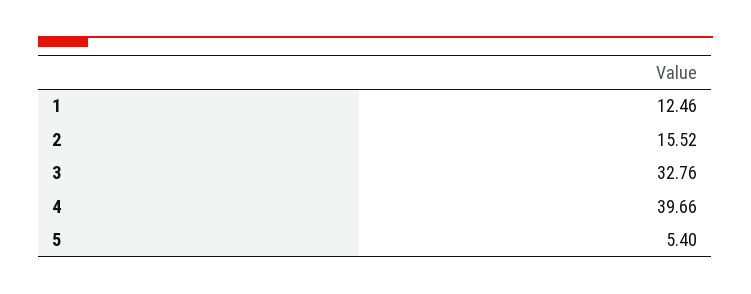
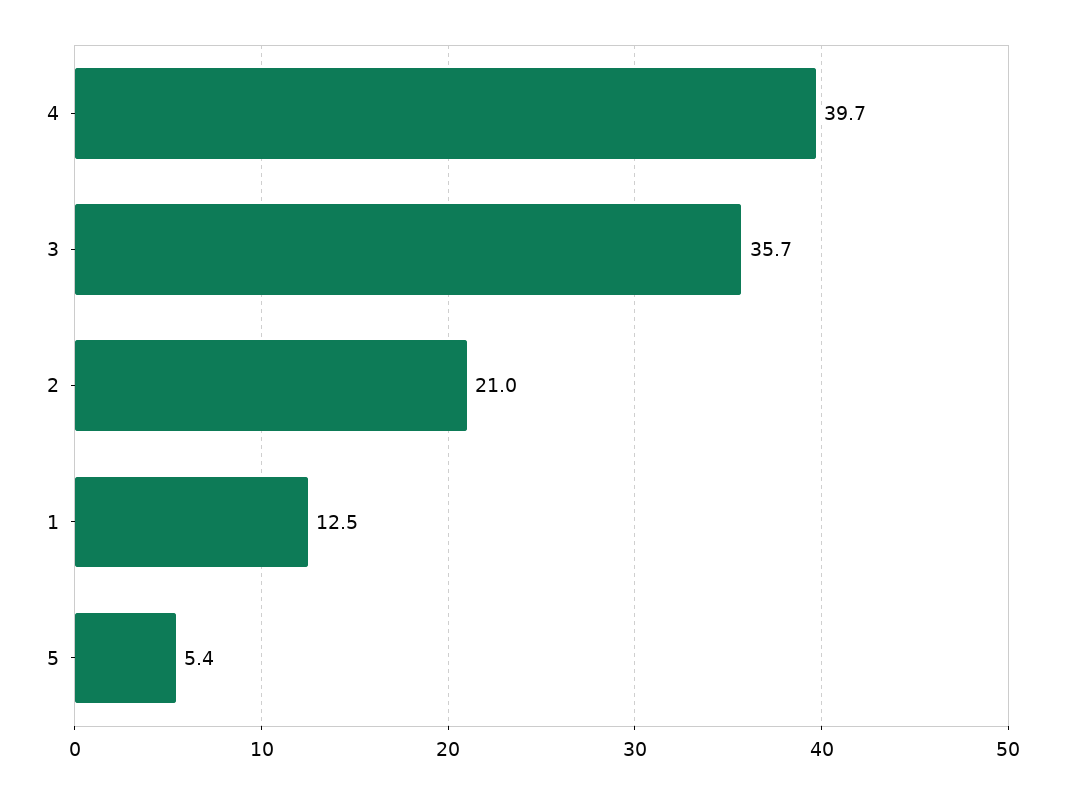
  {
    "1": 12.46,
-   "2": 15.52,
+   "2": 21,
-   "3": 32.76,
+   "3": 35.7,
    "4": 39.66,
    "5": 5.4
  }

